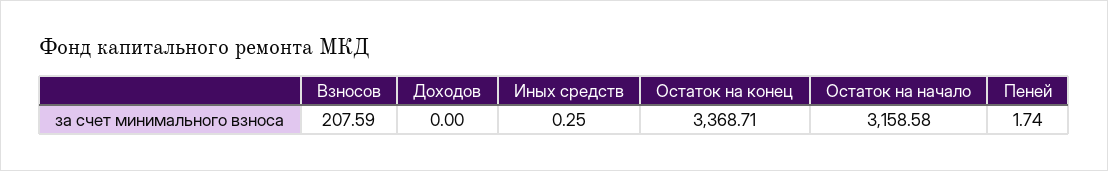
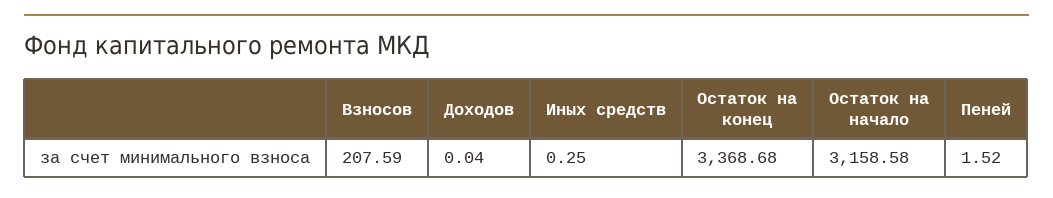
  {
    "Взносов": 207.59,
-   "Доходов": 0,
+   "Доходов": 0.04,
    "Иных средств": 0.25,
-   "Остаток на конец": 3368.71,
+   "Остаток на конец": 3368.68,
    "Остаток на начало": 3158.58,
-   "Пеней": 1.74
+   "Пеней": 1.52
  }

